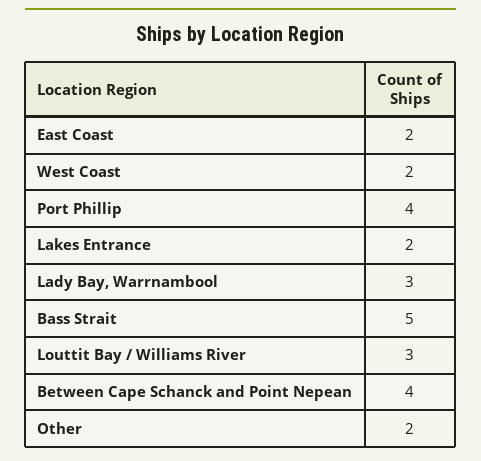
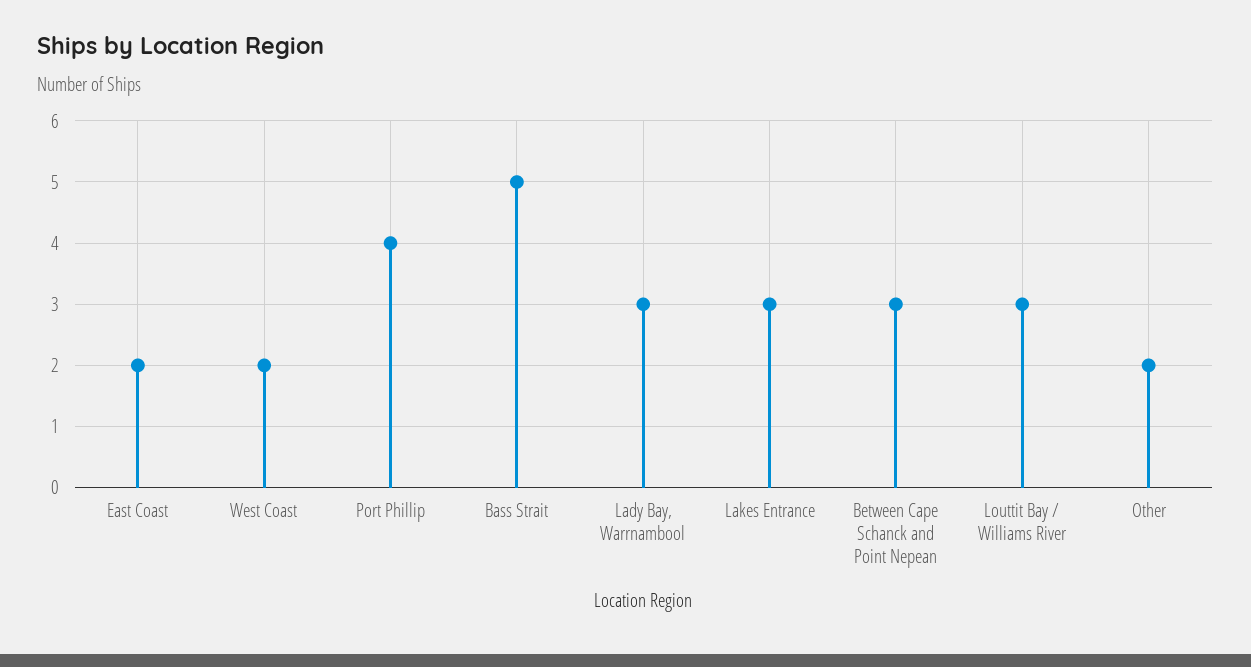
  {
    "East Coast": 2,
    "West Coast": 2,
    "Port Phillip": 4,
-   "Lakes Entrance": 2,
+   "Lakes Entrance": 3,
    "Lady Bay, Warrnambool": 3,
    "Bass Strait": 5,
    "Louttit Bay / Williams River": 3,
-   "Between Cape Schanck and Point Nepean": 4,
+   "Between Cape Schanck and Point Nepean": 3,
    "Other": 2
  }

